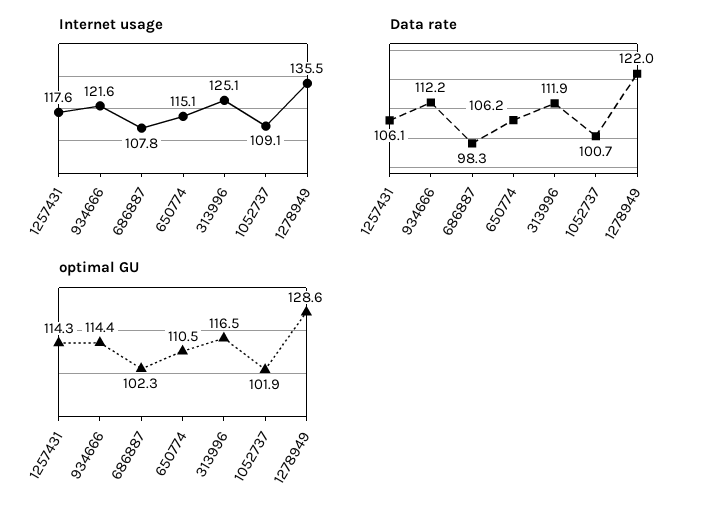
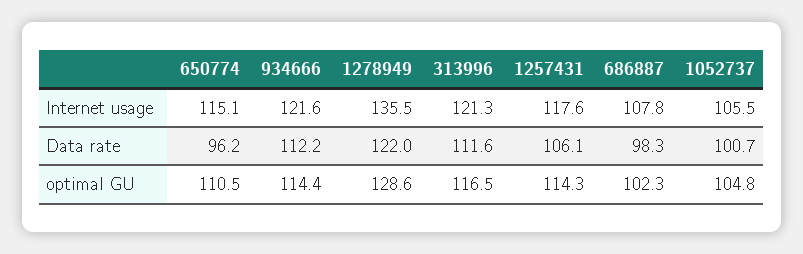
  {
    "Internet usage": {
      "1257431": 117.6,
      "934666": 121.6,
      "686887": 107.8,
      "650774": 115.1,
-     "313996": 125.1,
+     "313996": 121.3,
-     "1052737": 109.1,
+     "1052737": 105.5,
      "1278949": 135.5
    },
    "Data rate": {
      "1257431": 106.1,
      "934666": 112.2,
      "686887": 98.3,
-     "650774": 106.2,
+     "650774": 96.2,
-     "313996": 111.9,
+     "313996": 111.6,
      "1052737": 100.7,
      "1278949": 122
    },
    "optimal GU": {
      "1257431": 114.3,
      "934666": 114.4,
      "686887": 102.3,
      "650774": 110.5,
      "313996": 116.5,
-     "1052737": 101.9,
+     "1052737": 104.8,
      "1278949": 128.6
    }
  }

